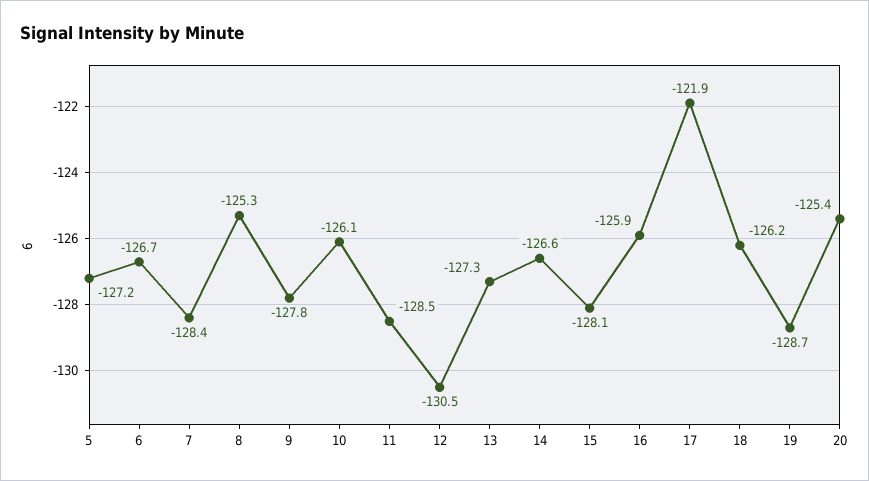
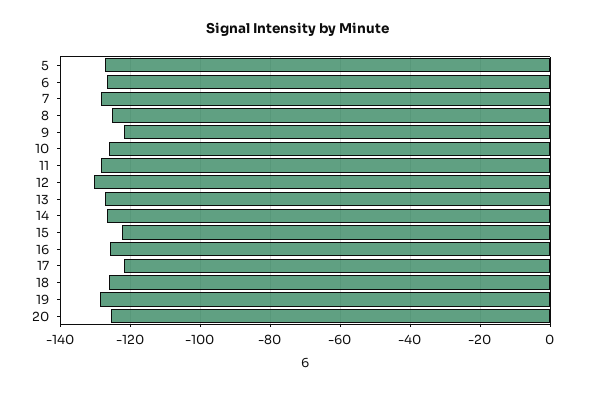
  {
    "5": -127.2,
    "6": -126.7,
    "7": -128.4,
    "8": -125.3,
-   "9": -127.8,
+   "9": -122,
    "10": -126.1,
    "11": -128.5,
    "12": -130.5,
    "13": -127.3,
    "14": -126.6,
-   "15": -128.1,
+   "15": -122,
    "16": -125.9,
    "17": -121.9,
    "18": -126.2,
    "19": -128.7,
    "20": -125.4
  }

